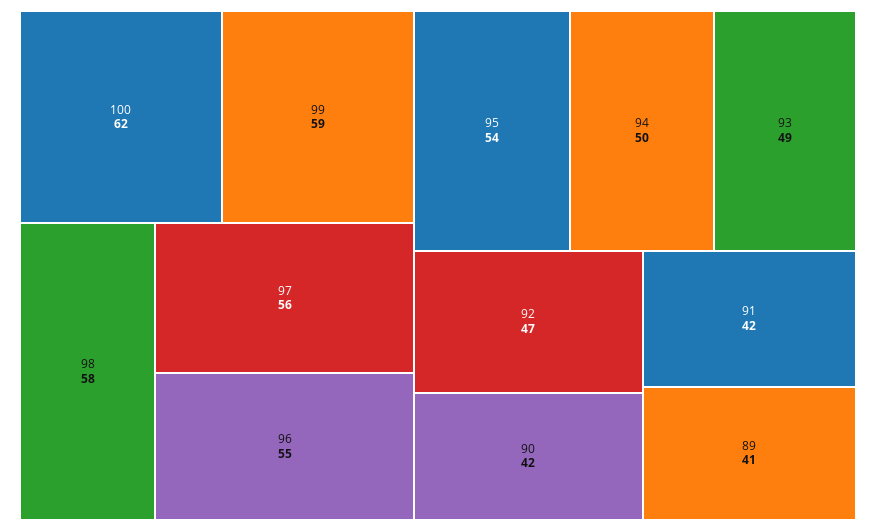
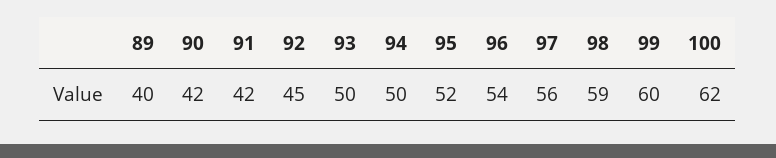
  {
    "100": 62,
-   "99": 59,
+   "99": 60,
-   "98": 58,
+   "98": 59,
    "97": 56,
-   "96": 55,
+   "96": 54,
-   "95": 54,
+   "95": 52,
    "94": 50,
-   "93": 49,
+   "93": 50,
-   "92": 47,
+   "92": 45,
    "90": 42,
    "91": 42,
-   "89": 41
+   "89": 40
  }

